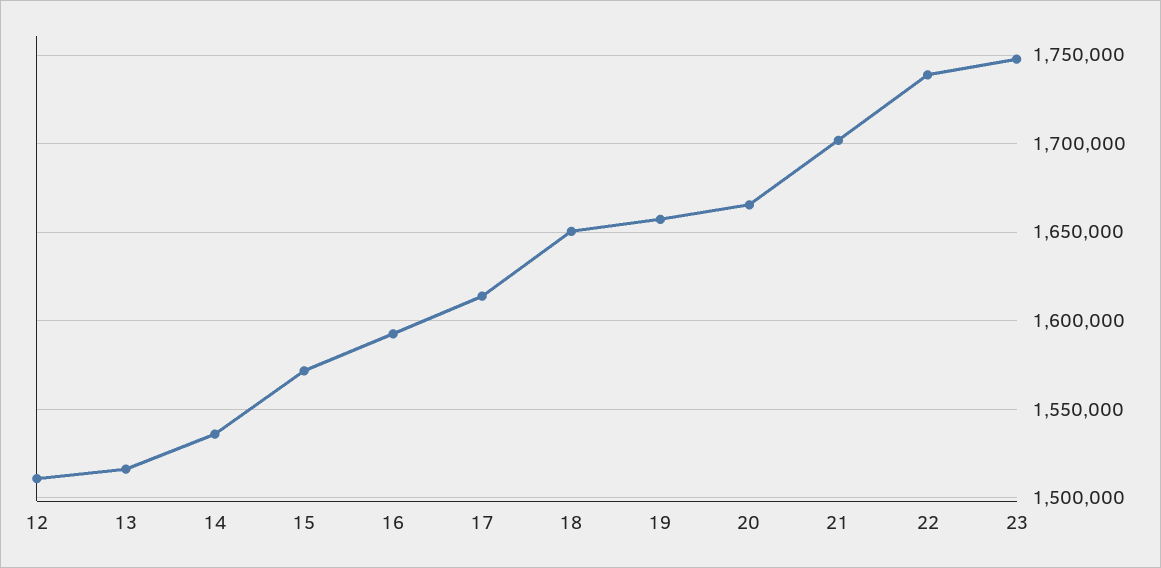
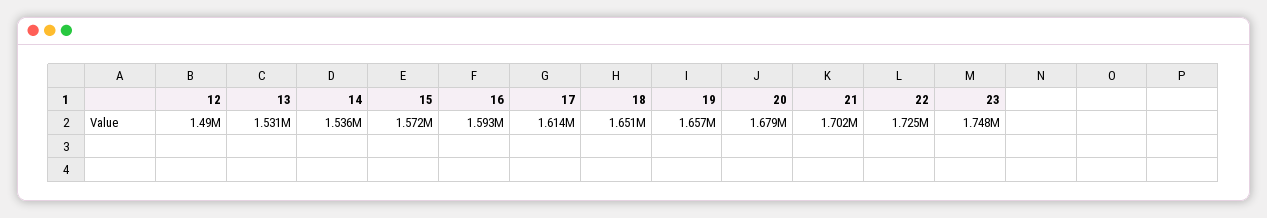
  {
-   "12": 1510000,
+   "12": 1490000,
-   "13": 1515000,
+   "13": 1531000,
    "14": 1536000,
    "15": 1572000,
    "16": 1593000,
    "17": 1614000,
    "18": 1651000,
    "19": 1657000,
-   "20": 1665000,
+   "20": 1679000,
    "21": 1702000,
-   "22": 1740000,
+   "22": 1725000,
    "23": 1748000
  }

